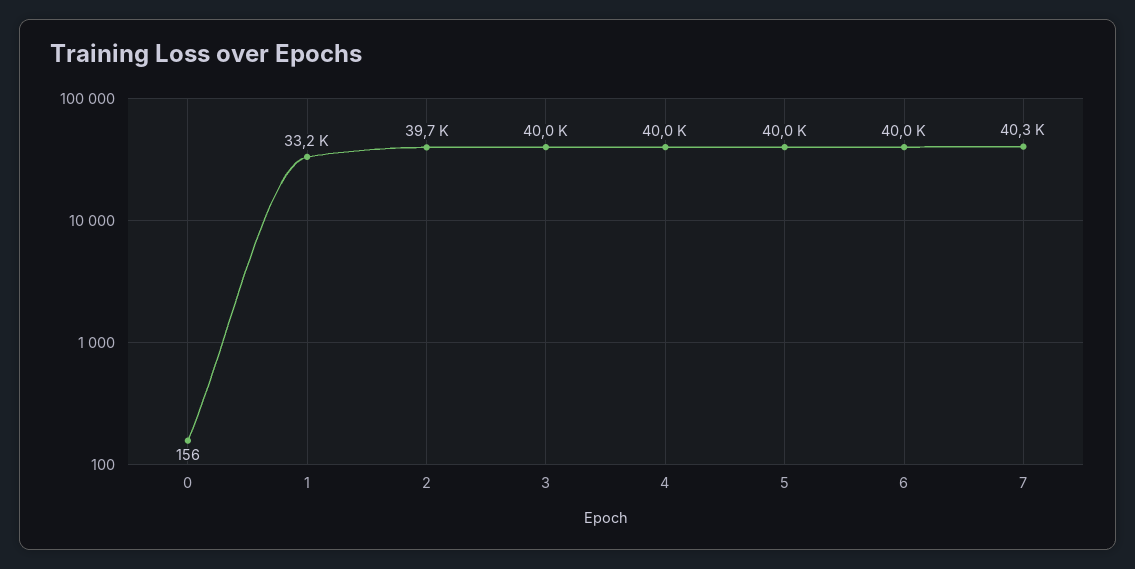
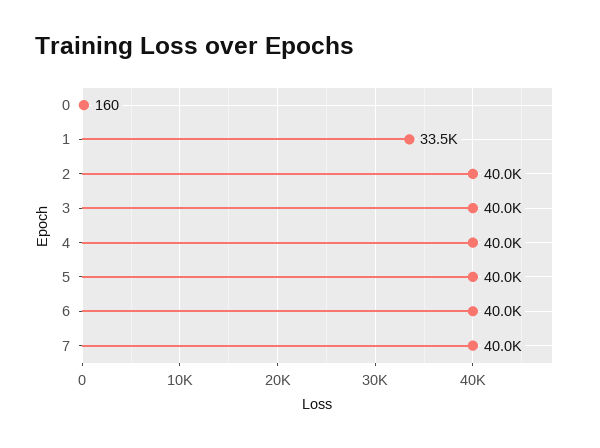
  {
-   "0": 156,
+   "0": 160,
-   "1": 33200,
+   "1": 33500,
-   "2": 39700,
+   "2": 40000,
    "3": 40000,
    "4": 40000,
    "5": 40000,
    "6": 40000,
-   "7": 40300
+   "7": 40000
  }

